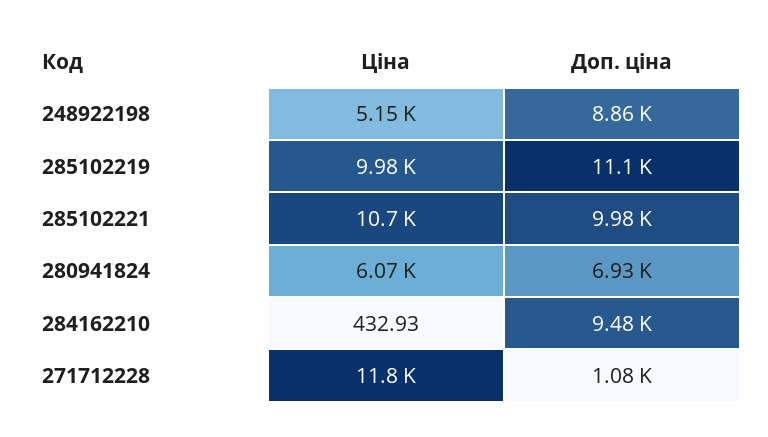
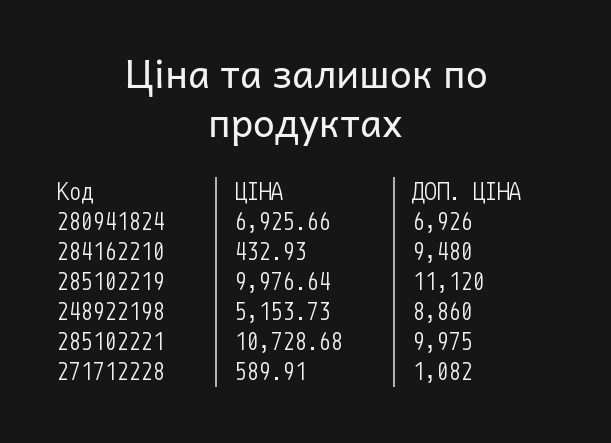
  {
    "Ціна": {
      "248922198": 5153.73,
      "285102219": 9976.64,
      "285102221": 10728.68,
-     "280941824": 6070,
+     "280941824": 6925.66,
      "284162210": 432.93,
-     "271712228": 11800
+     "271712228": 589.91
    },
    "Доп. ціна": {
      "248922198": 8860,
      "285102219": 11120,
      "285102221": 9975,
      "280941824": 6926,
      "284162210": 9480,
      "271712228": 1082
    }
  }

